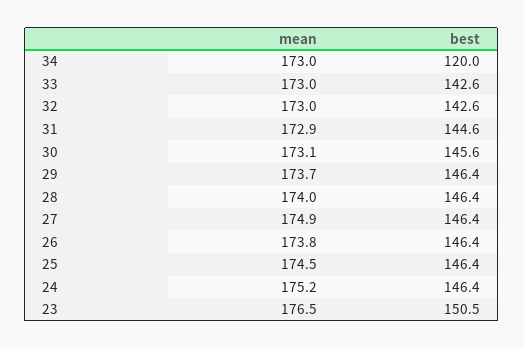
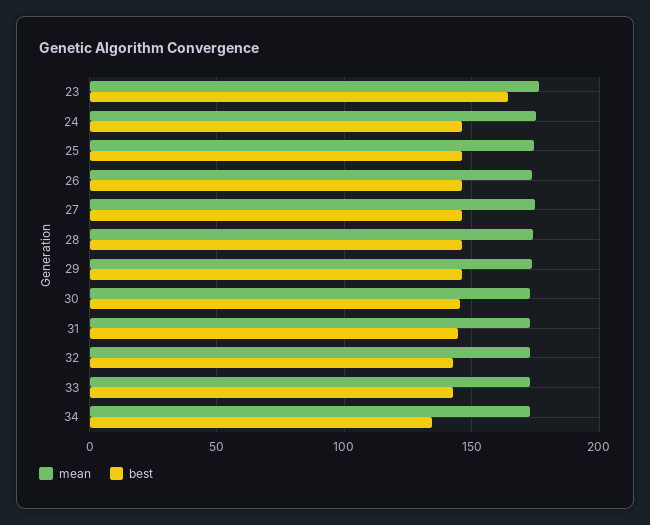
  {
    "mean": {
      "34": 173,
      "33": 173,
      "32": 173,
      "31": 172.9,
      "30": 173.1,
      "29": 173.7,
      "28": 174,
      "27": 174.9,
      "26": 173.8,
      "25": 174.5,
      "24": 175.2,
      "23": 176.5
    },
    "best": {
-     "34": 120,
+     "34": 135,
      "33": 142.6,
      "32": 142.6,
      "31": 144.6,
      "30": 145.6,
      "29": 146.4,
      "28": 146.4,
      "27": 146.4,
      "26": 146.4,
      "25": 146.4,
      "24": 146.4,
-     "23": 150.5
+     "23": 165
    }
  }

